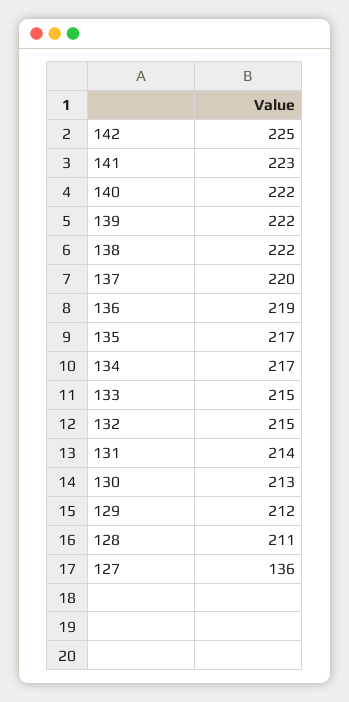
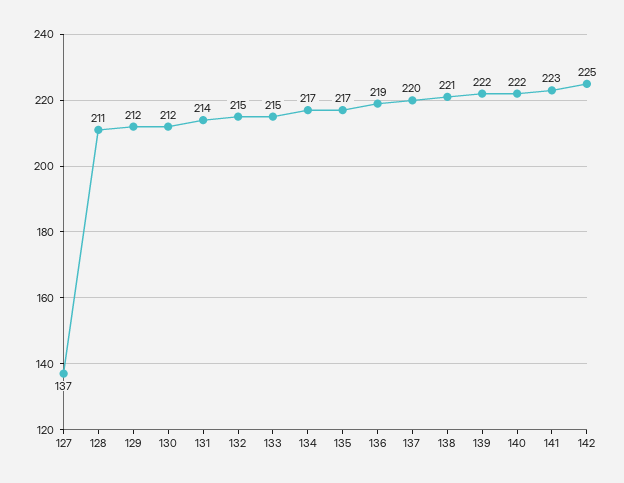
  {
    "142": 225,
    "141": 223,
    "140": 222,
    "139": 222,
-   "138": 222,
+   "138": 221,
    "137": 220,
    "136": 219,
    "135": 217,
    "134": 217,
    "133": 215,
    "132": 215,
    "131": 214,
-   "130": 213,
+   "130": 212,
    "129": 212,
    "128": 211,
-   "127": 136
+   "127": 137
  }

